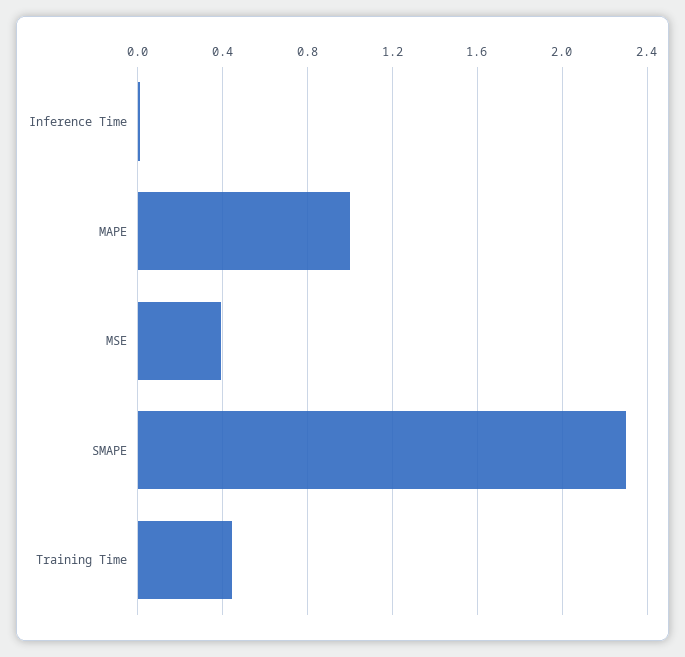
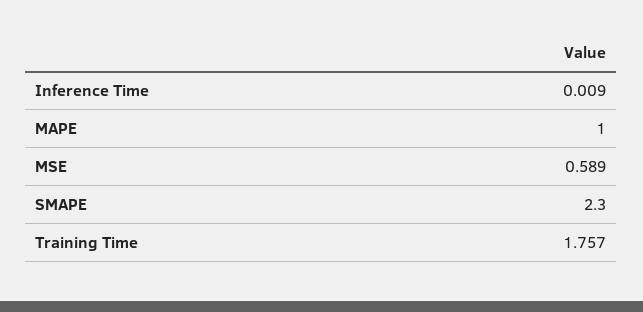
  {
    "Inference Time": 0.009,
    "MAPE": 1,
-   "MSE": 0.4,
+   "MSE": 0.589,
    "SMAPE": 2.3,
-   "Training Time": 0.45
+   "Training Time": 1.757
  }

